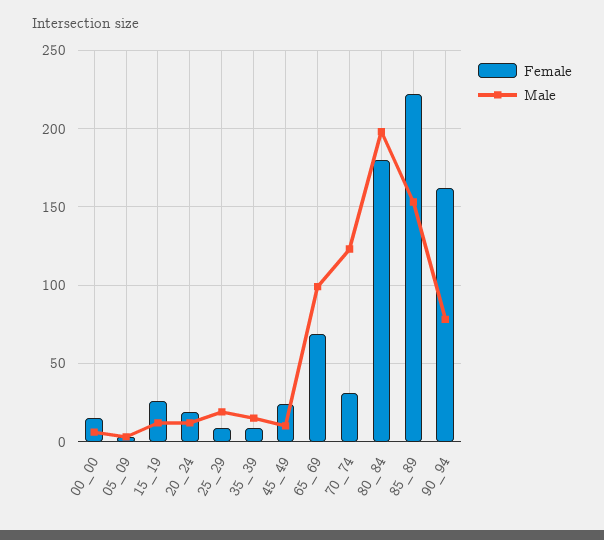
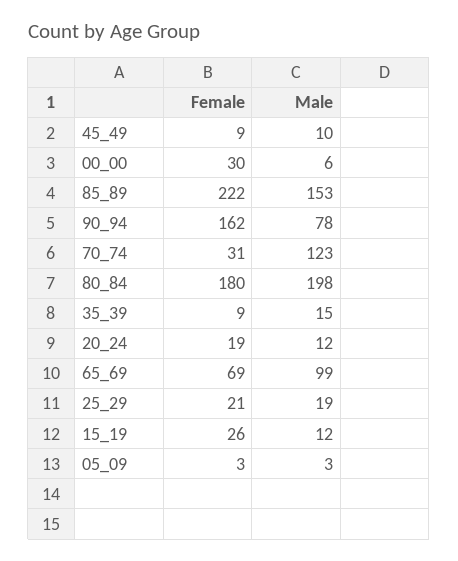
  {
    "Female": {
-     "00_00": 15,
+     "00_00": 30,
      "05_09": 3,
      "15_19": 26,
      "20_24": 19,
-     "25_29": 10,
+     "25_29": 21,
      "35_39": 9,
-     "45_49": 25,
+     "45_49": 9,
      "65_69": 69,
      "70_74": 31,
      "80_84": 180,
      "85_89": 222,
      "90_94": 162
    },
    "Male": {
      "00_00": 6,
      "05_09": 3,
      "15_19": 12,
      "20_24": 12,
      "25_29": 19,
      "35_39": 15,
      "45_49": 10,
      "65_69": 99,
      "70_74": 123,
      "80_84": 198,
      "85_89": 153,
      "90_94": 78
    }
  }

